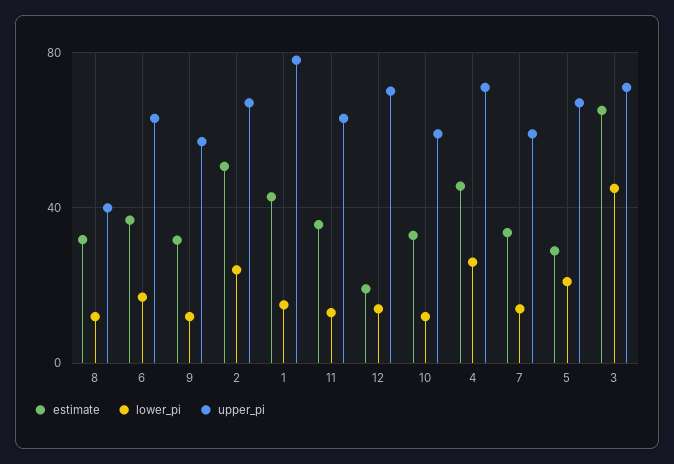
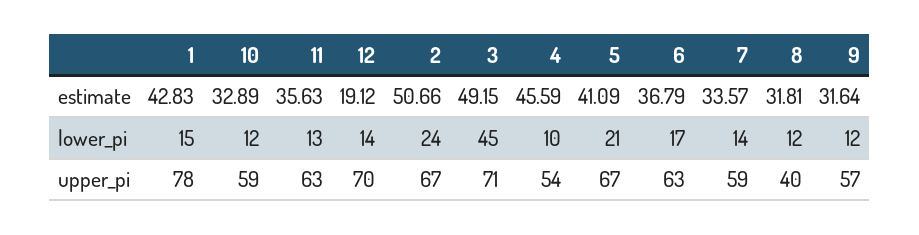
  {
    "estimate": {
      "8": 31.81,
      "6": 36.79,
      "9": 31.64,
      "2": 50.66,
      "1": 42.83,
      "11": 35.63,
      "12": 19.12,
      "10": 32.89,
      "4": 45.59,
      "7": 33.57,
-     "5": 30,
+     "5": 41.09,
-     "3": 65
+     "3": 49.15
    },
    "lower_pi": {
      "8": 12,
      "6": 17,
      "9": 12,
      "2": 24,
      "1": 15,
      "11": 13,
      "12": 14,
      "10": 12,
-     "4": 25,
+     "4": 10,
      "7": 14,
      "5": 21,
      "3": 45
    },
    "upper_pi": {
      "8": 40,
      "6": 63,
      "9": 57,
      "2": 67,
      "1": 78,
      "11": 63,
      "12": 70,
      "10": 59,
-     "4": 70,
+     "4": 54,
      "7": 59,
      "5": 67,
      "3": 71
    }
  }

